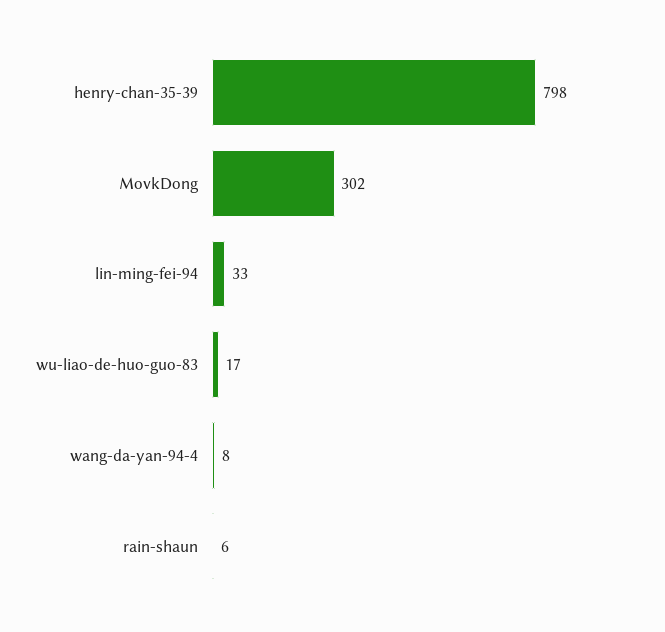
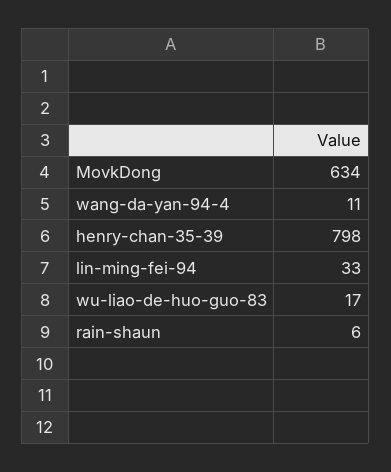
  {
    "henry-chan-35-39": 798,
-   "MovkDong": 302,
+   "MovkDong": 634,
    "lin-ming-fei-94": 33,
    "wu-liao-de-huo-guo-83": 17,
-   "wang-da-yan-94-4": 8,
+   "wang-da-yan-94-4": 11,
    "rain-shaun": 6
  }

